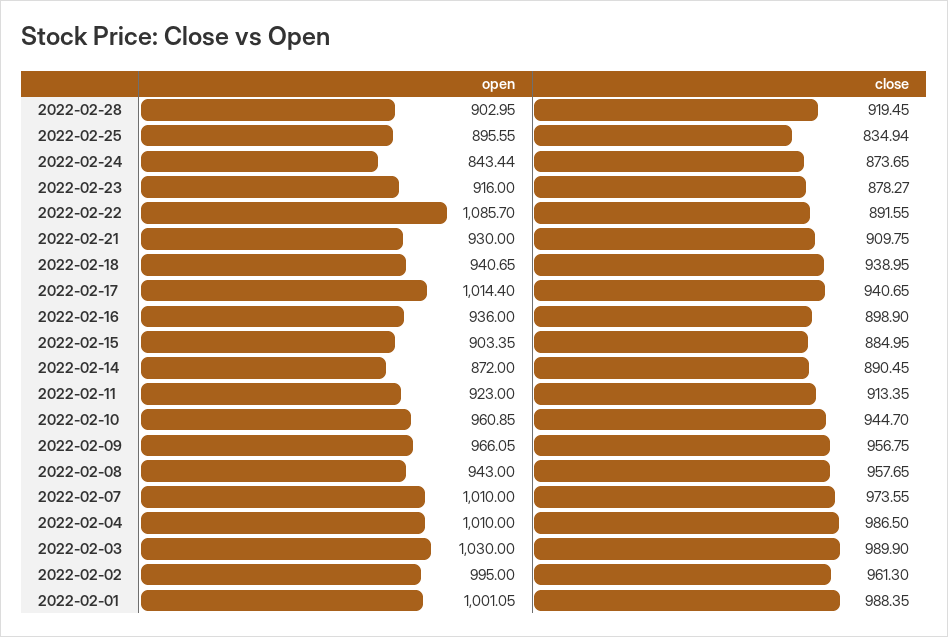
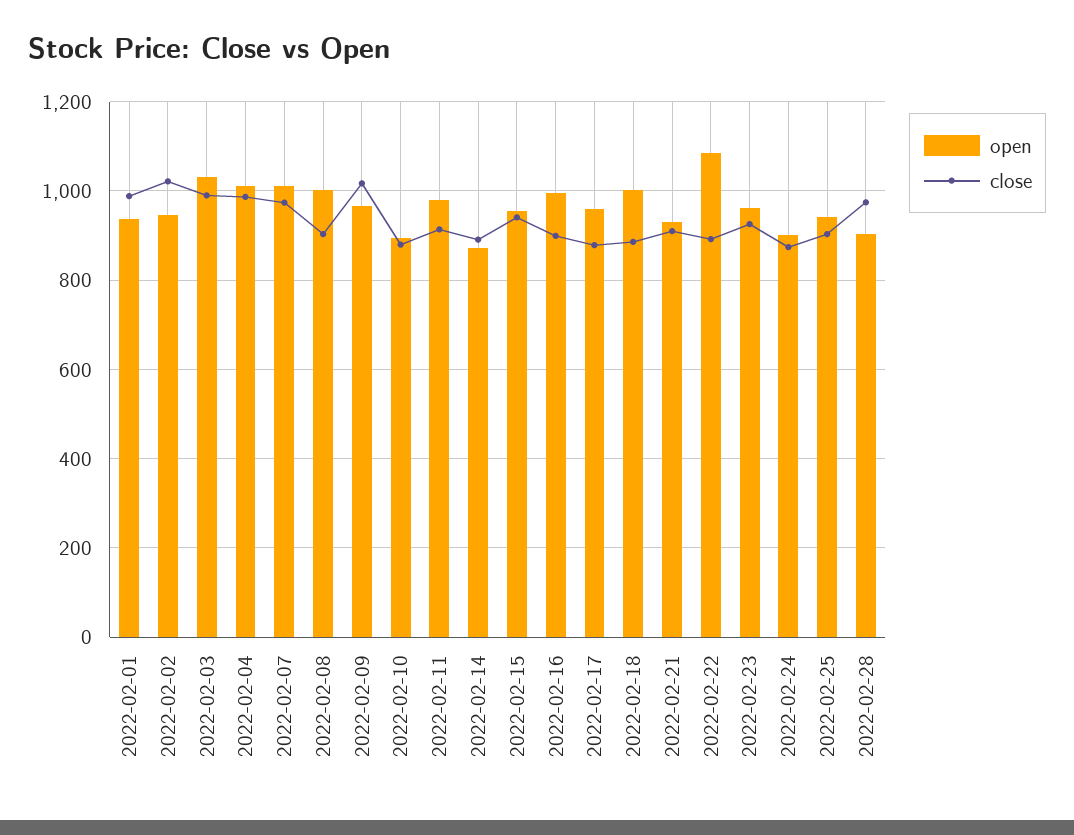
  {
    "open": {
      "2022-02-28": 902.95,
-     "2022-02-25": 895.55,
+     "2022-02-25": 940,
-     "2022-02-24": 843.44,
+     "2022-02-24": 900,
-     "2022-02-23": 916,
+     "2022-02-23": 960,
      "2022-02-22": 1085.7,
      "2022-02-21": 930,
-     "2022-02-18": 940.65,
+     "2022-02-18": 1000,
-     "2022-02-17": 1014.4,
+     "2022-02-17": 960,
-     "2022-02-16": 936,
+     "2022-02-16": 1000,
-     "2022-02-15": 903.35,
+     "2022-02-15": 960,
      "2022-02-14": 872,
-     "2022-02-11": 923,
+     "2022-02-11": 980,
-     "2022-02-10": 960.85,
+     "2022-02-10": 900,
      "2022-02-09": 966.05,
-     "2022-02-08": 943,
+     "2022-02-08": 1000,
      "2022-02-07": 1010,
      "2022-02-04": 1010,
      "2022-02-03": 1030,
-     "2022-02-02": 995,
+     "2022-02-02": 940,
-     "2022-02-01": 1001.05
+     "2022-02-01": 940
    },
    "close": {
-     "2022-02-28": 919.45,
+     "2022-02-28": 980,
-     "2022-02-25": 834.94,
+     "2022-02-25": 900,
      "2022-02-24": 873.65,
-     "2022-02-23": 878.27,
+     "2022-02-23": 920,
      "2022-02-22": 891.55,
      "2022-02-21": 909.75,
-     "2022-02-18": 938.95,
+     "2022-02-18": 880,
-     "2022-02-17": 940.65,
+     "2022-02-17": 880,
      "2022-02-16": 898.9,
-     "2022-02-15": 884.95,
+     "2022-02-15": 940,
      "2022-02-14": 890.45,
      "2022-02-11": 913.35,
-     "2022-02-10": 944.7,
+     "2022-02-10": 880,
-     "2022-02-09": 956.75,
+     "2022-02-09": 1020,
-     "2022-02-08": 957.65,
+     "2022-02-08": 900,
      "2022-02-07": 973.55,
      "2022-02-04": 986.5,
      "2022-02-03": 989.9,
-     "2022-02-02": 961.3,
+     "2022-02-02": 1020,
      "2022-02-01": 988.35
    }
  }

